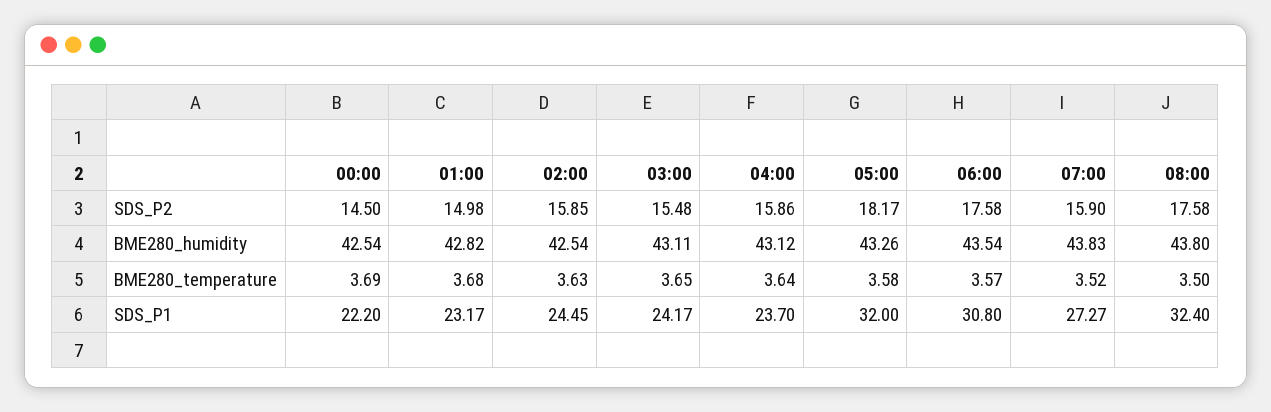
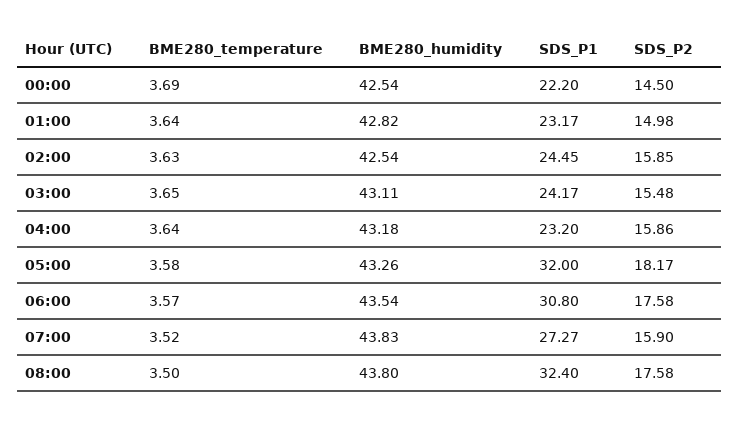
  {
    "00:00": {
      "SDS_P2": 14.5,
      "BME280_humidity": 42.54,
      "BME280_temperature": 3.69,
      "SDS_P1": 22.2
    },
    "01:00": {
      "SDS_P2": 14.98,
      "BME280_humidity": 42.82,
-     "BME280_temperature": 3.68,
+     "BME280_temperature": 3.64,
      "SDS_P1": 23.17
    },
    "02:00": {
      "SDS_P2": 15.85,
      "BME280_humidity": 42.54,
      "BME280_temperature": 3.63,
      "SDS_P1": 24.45
    },
    "03:00": {
      "SDS_P2": 15.48,
      "BME280_humidity": 43.11,
      "BME280_temperature": 3.65,
      "SDS_P1": 24.17
    },
    "04:00": {
      "SDS_P2": 15.86,
-     "BME280_humidity": 43.12,
+     "BME280_humidity": 43.18,
      "BME280_temperature": 3.64,
-     "SDS_P1": 23.7
+     "SDS_P1": 23.2
    },
    "05:00": {
      "SDS_P2": 18.17,
      "BME280_humidity": 43.26,
      "BME280_temperature": 3.58,
      "SDS_P1": 32
    },
    "06:00": {
      "SDS_P2": 17.58,
      "BME280_humidity": 43.54,
      "BME280_temperature": 3.57,
      "SDS_P1": 30.8
    },
    "07:00": {
      "SDS_P2": 15.9,
      "BME280_humidity": 43.83,
      "BME280_temperature": 3.52,
      "SDS_P1": 27.27
    },
    "08:00": {
      "SDS_P2": 17.58,
      "BME280_humidity": 43.8,
      "BME280_temperature": 3.5,
      "SDS_P1": 32.4
    }
  }

